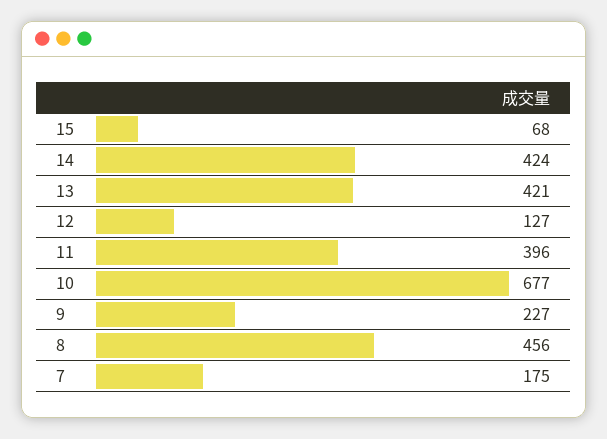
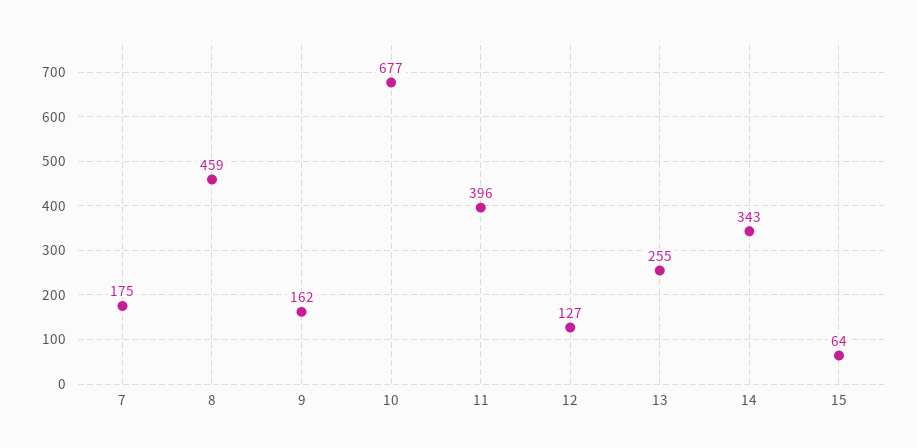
  {
-   "15": 68,
+   "15": 64,
-   "14": 424,
+   "14": 343,
-   "13": 421,
+   "13": 255,
    "12": 127,
    "11": 396,
    "10": 677,
-   "9": 227,
+   "9": 162,
-   "8": 456,
+   "8": 459,
    "7": 175
  }

